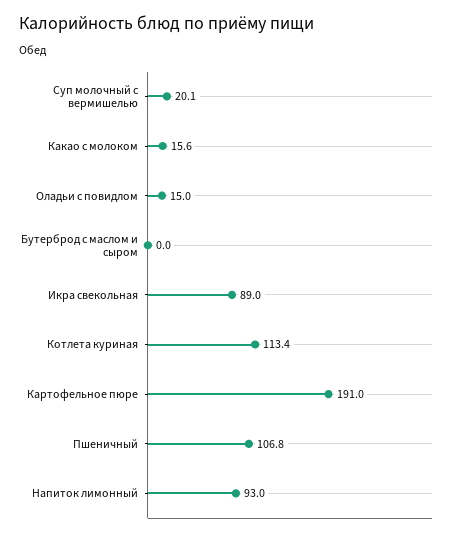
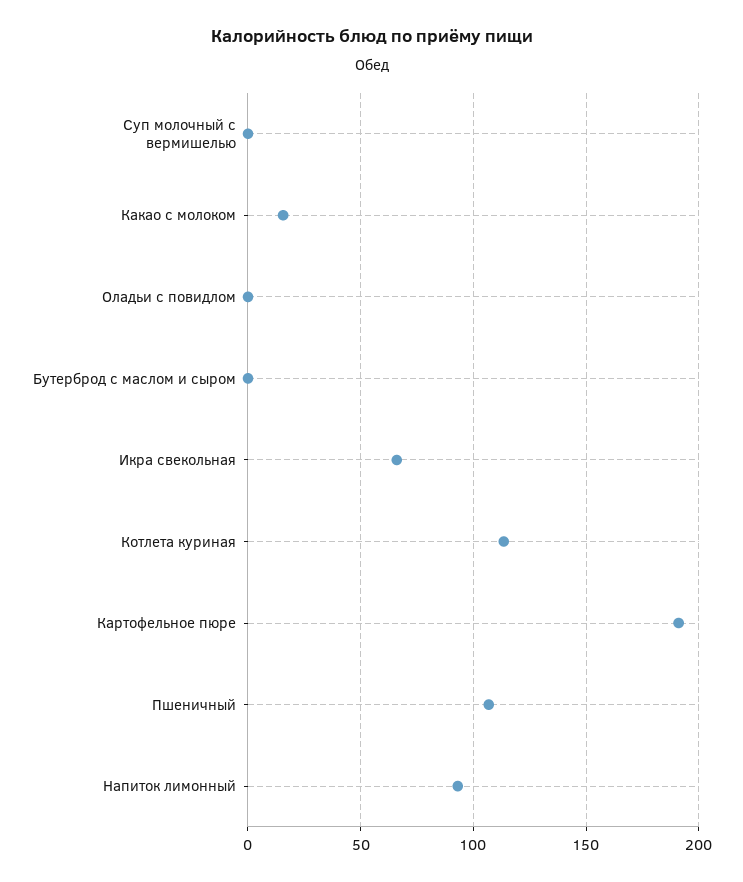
  {
-   "Суп молочный с вермишелью": 20.1,
+   "Суп молочный с вермишелью": 0,
    "Какао с молоком": 15.6,
-   "Оладьи с повидлом": 15,
+   "Оладьи с повидлом": 0,
    "Бутерброд с маслом и сыром": 0,
-   "Икра свекольная": 89,
+   "Икра свекольная": 65,
    "Котлета куриная": 113.4,
    "Картофельное пюре": 191,
    "Пшеничный": 106.8,
    "Напиток лимонный": 93
  }

